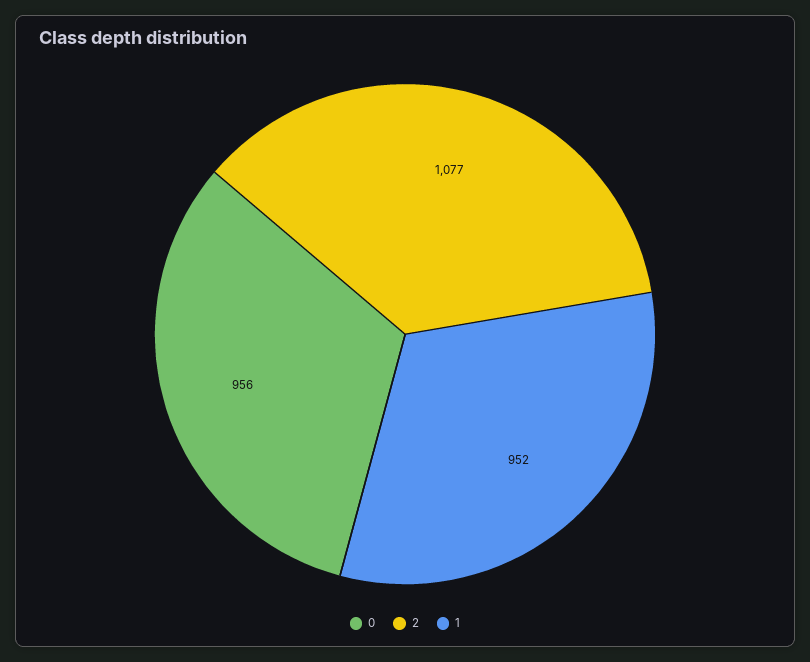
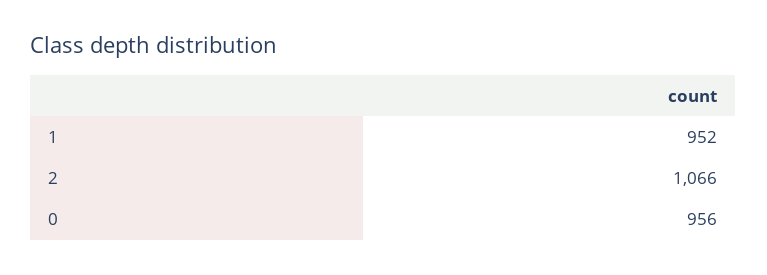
  {
    "0": 956,
-   "2": 1077,
+   "2": 1066,
    "1": 952
  }

